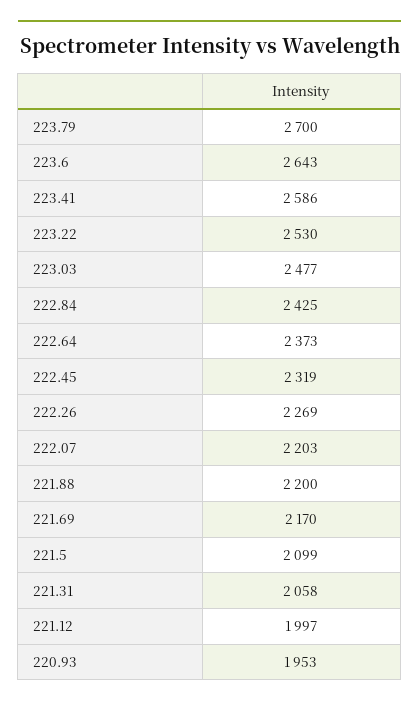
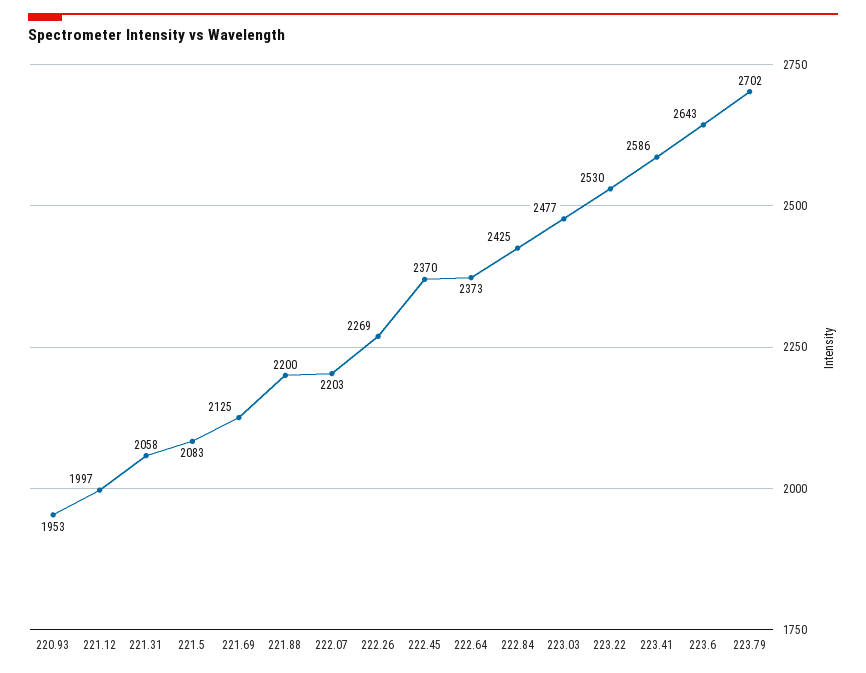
  {
-   "223.79": 2700,
+   "223.79": 2702,
    "223.6": 2643,
    "223.41": 2586,
    "223.22": 2530,
    "223.03": 2477,
    "222.84": 2425,
    "222.64": 2373,
-   "222.45": 2319,
+   "222.45": 2370,
    "222.26": 2269,
    "222.07": 2203,
    "221.88": 2200,
-   "221.69": 2170,
+   "221.69": 2125,
-   "221.5": 2099,
+   "221.5": 2083,
    "221.31": 2058,
    "221.12": 1997,
    "220.93": 1953
  }

